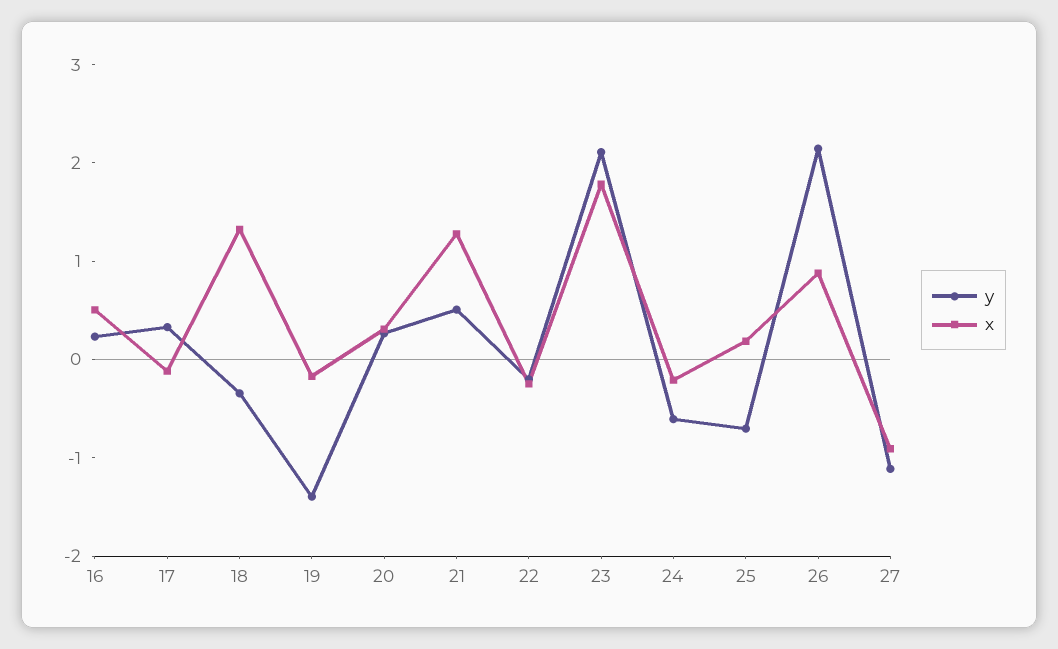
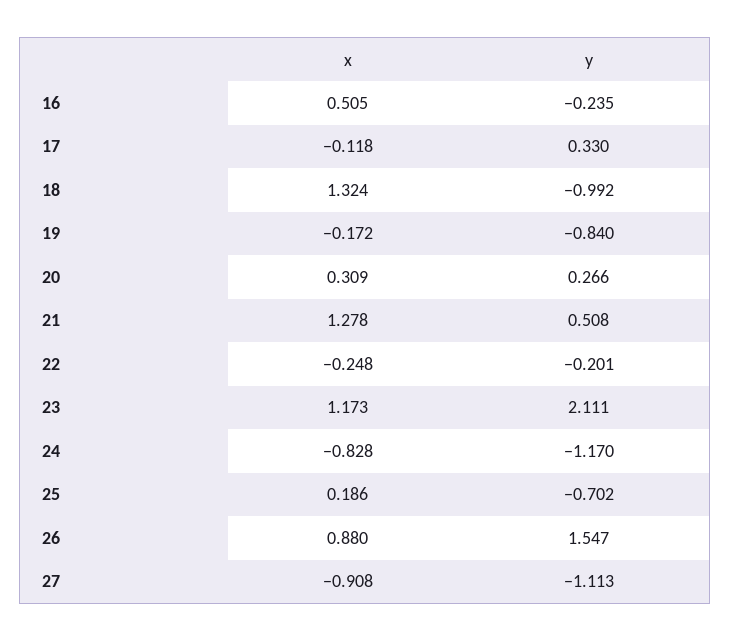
  {
    "y": {
-     "16": 0.2,
+     "16": -0.235,
      "17": 0.33,
-     "18": -0.4,
+     "18": -0.992,
-     "19": -1.4,
+     "19": -0.84,
      "20": 0.266,
      "21": 0.508,
      "22": -0.201,
      "23": 2.111,
-     "24": -0.6,
+     "24": -1.17,
      "25": -0.702,
-     "26": 2.2,
+     "26": 1.547,
      "27": -1.113
    },
    "x": {
      "16": 0.505,
      "17": -0.118,
      "18": 1.324,
      "19": -0.172,
      "20": 0.309,
      "21": 1.278,
      "22": -0.248,
-     "23": 1.8,
+     "23": 1.173,
-     "24": -0.2,
+     "24": -0.828,
      "25": 0.186,
      "26": 0.88,
      "27": -0.908
    }
  }

